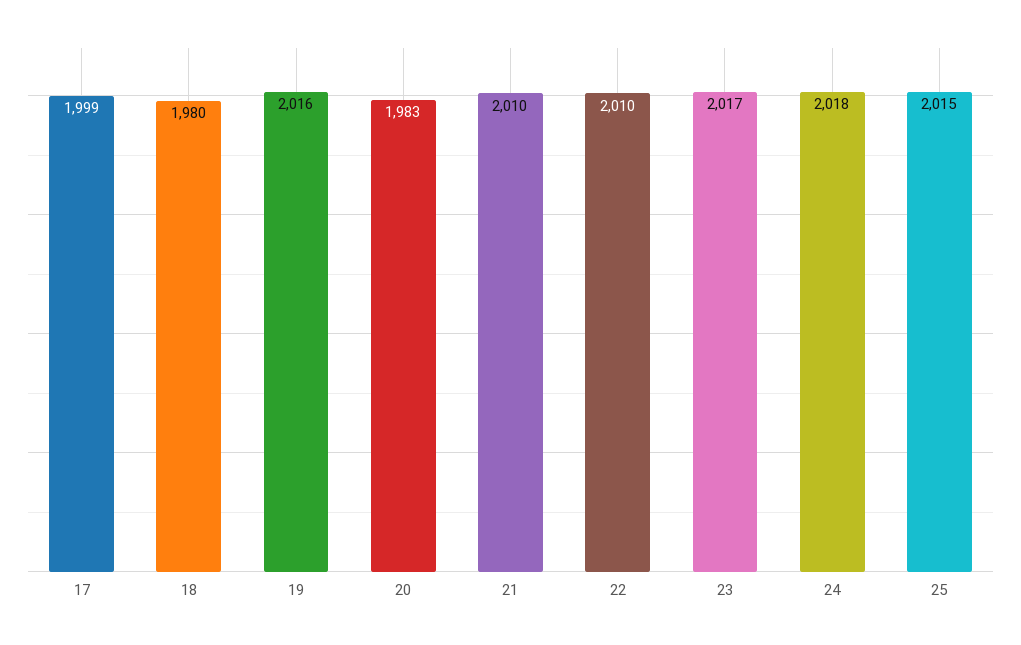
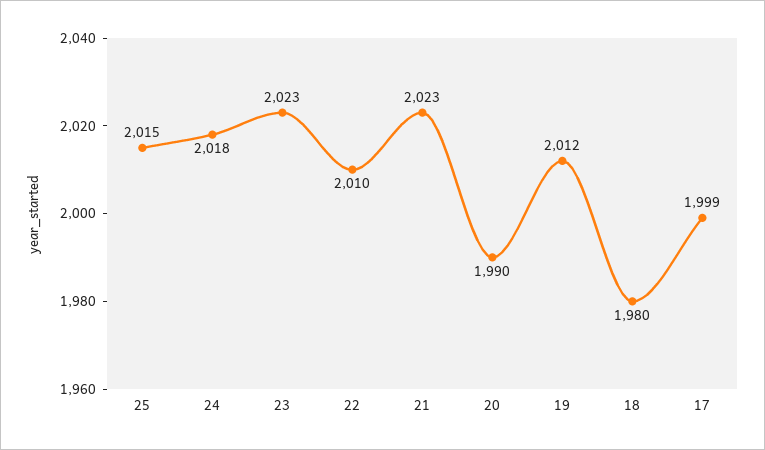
  {
    "17": 1999,
    "18": 1980,
-   "19": 2016,
+   "19": 2012,
-   "20": 1983,
+   "20": 1990,
-   "21": 2010,
+   "21": 2023,
    "22": 2010,
-   "23": 2017,
+   "23": 2023,
    "24": 2018,
    "25": 2015
  }

